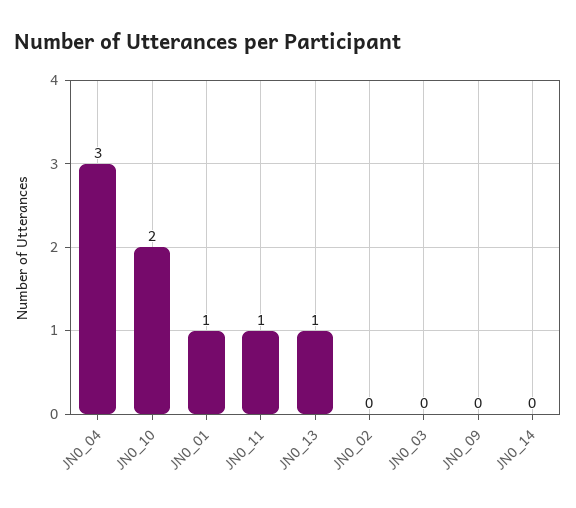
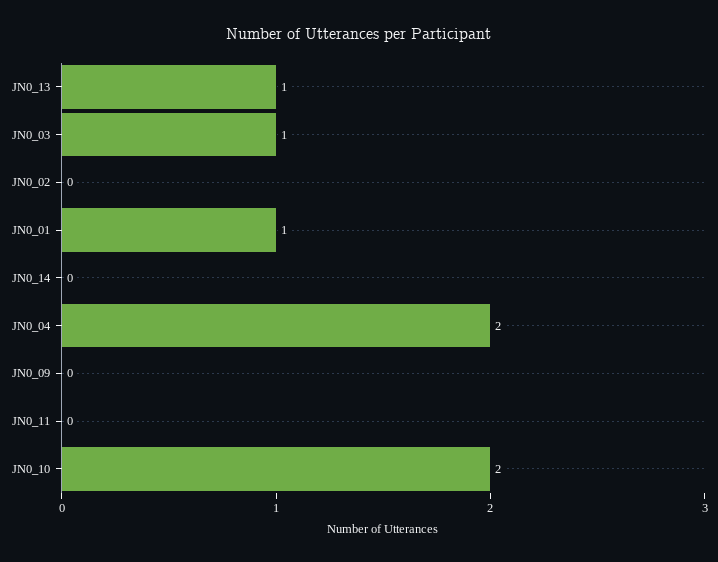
  {
-   "JN0_04": 3,
+   "JN0_04": 2,
    "JN0_10": 2,
    "JN0_01": 1,
-   "JN0_11": 1,
+   "JN0_11": 0,
    "JN0_13": 1,
    "JN0_02": 0,
-   "JN0_03": 0,
+   "JN0_03": 1,
    "JN0_09": 0,
    "JN0_14": 0
  }

